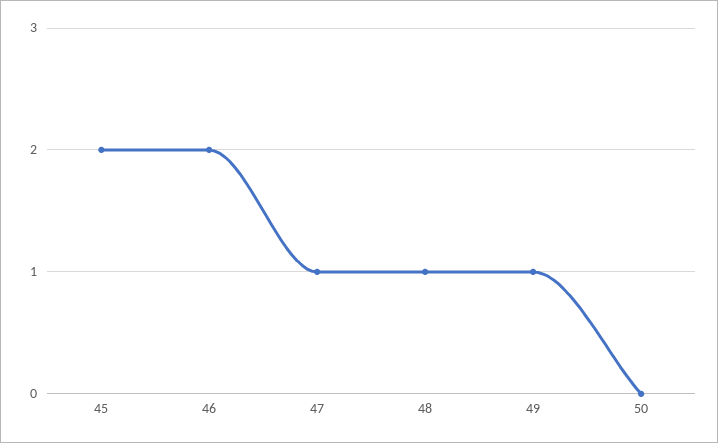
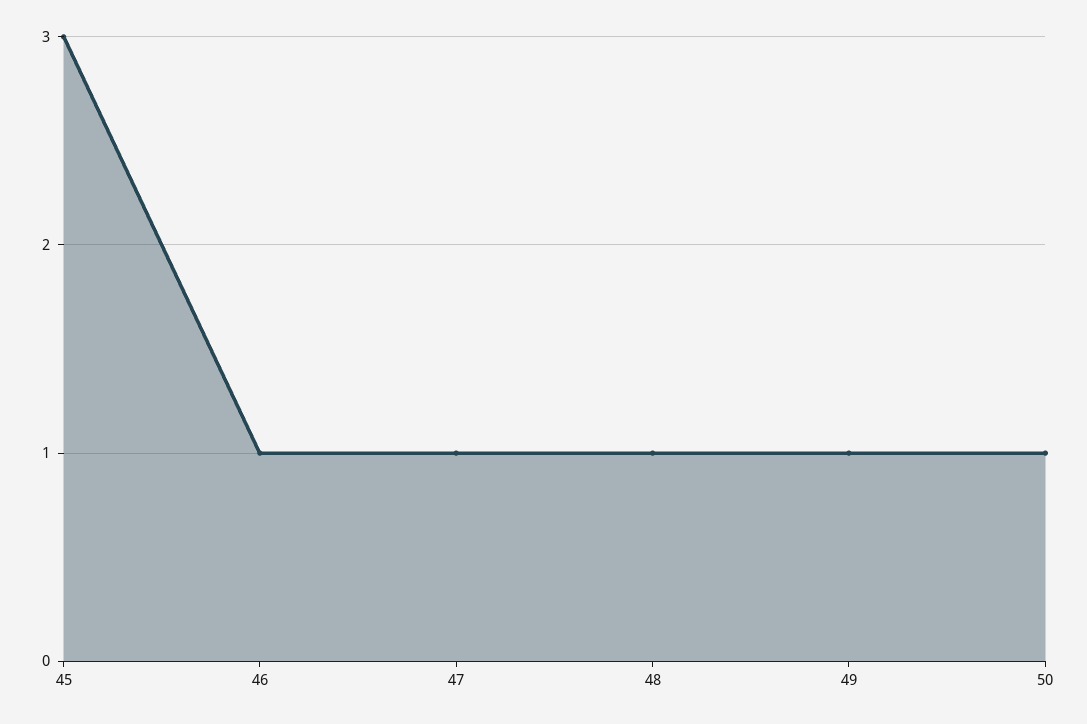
  {
-   "45": 2,
+   "45": 3,
-   "46": 2,
+   "46": 1,
    "47": 1,
    "48": 1,
    "49": 1,
-   "50": 0
+   "50": 1
  }

